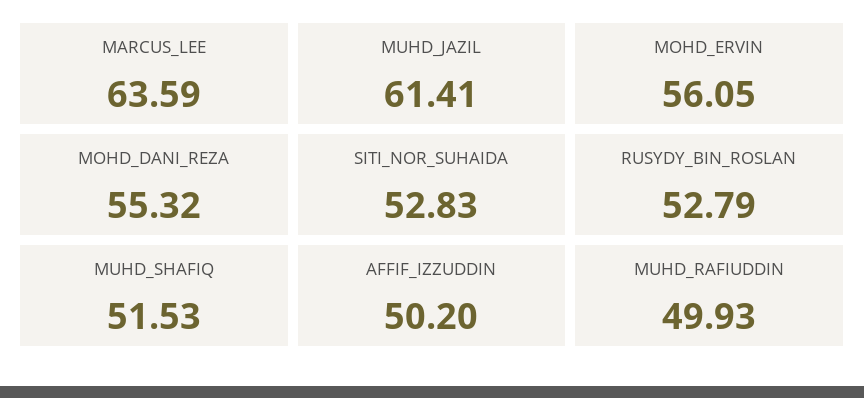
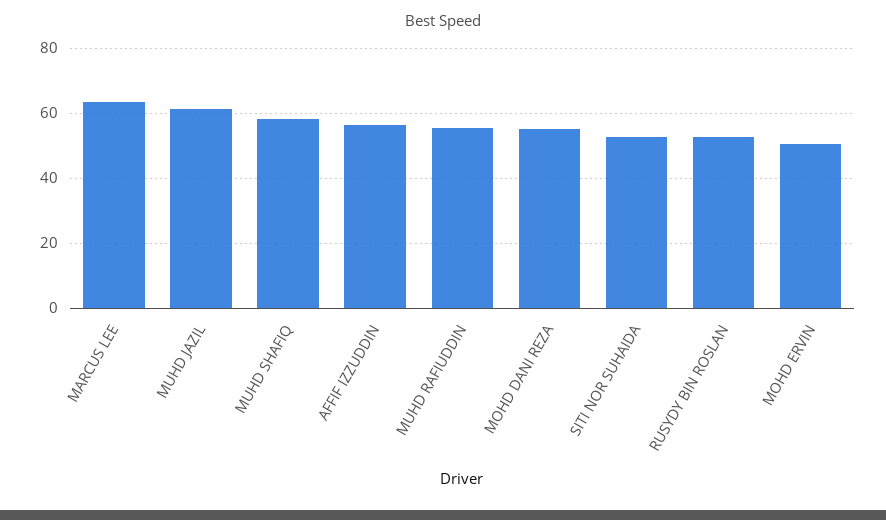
  {
    "MARCUS_LEE": 63.59,
    "MUHD_JAZIL": 61.41,
-   "MOHD_ERVIN": 56.05,
+   "MOHD_ERVIN": 50,
    "MOHD_DANI_REZA": 55.32,
    "SITI_NOR_SUHAIDA": 52.83,
    "RUSYDY_BIN_ROSLAN": 52.79,
-   "MUHD_SHAFIQ": 51.53,
+   "MUHD_SHAFIQ": 58,
-   "AFFIF_IZZUDDIN": 50.2,
+   "AFFIF_IZZUDDIN": 56,
-   "MUHD_RAFIUDDIN": 49.93
+   "MUHD_RAFIUDDIN": 56
  }

